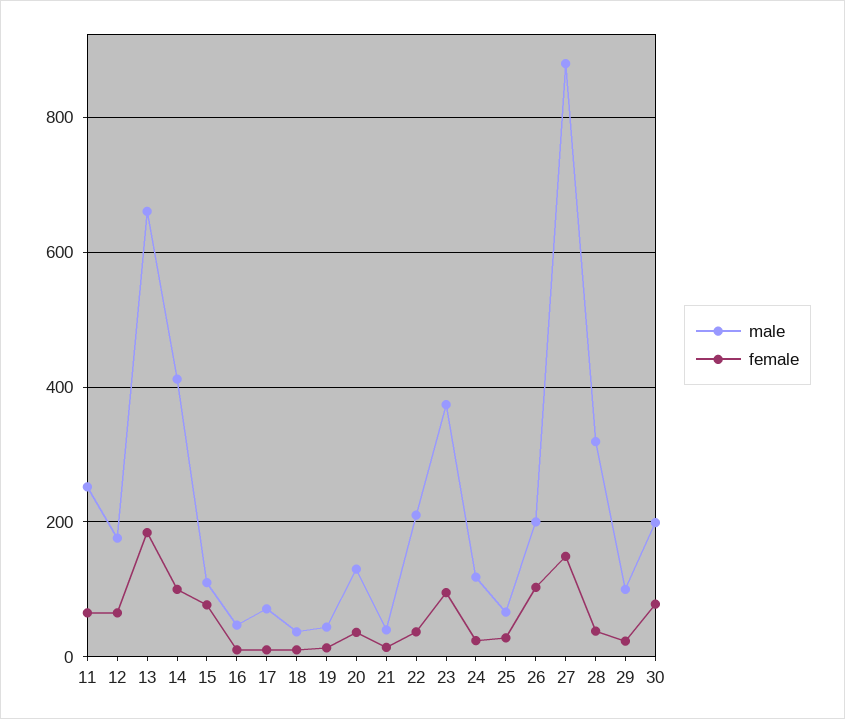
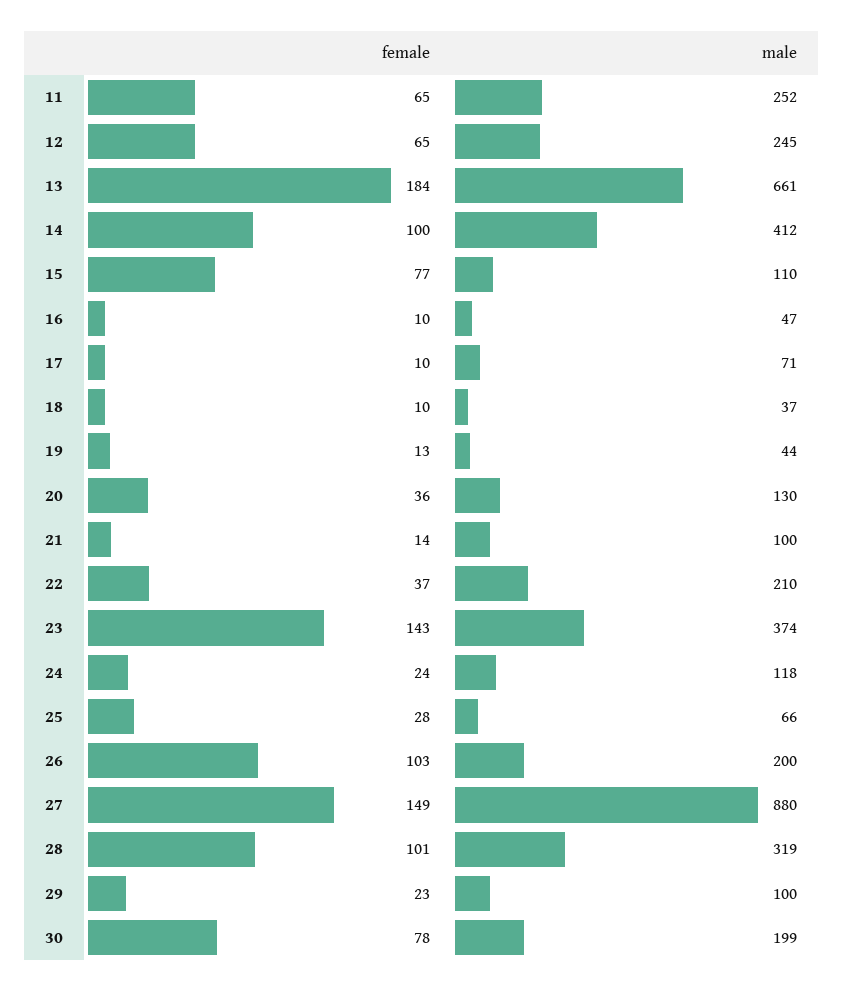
  {
    "male": {
      "11": 252,
-     "12": 180,
+     "12": 245,
      "13": 661,
      "14": 412,
      "15": 110,
      "16": 47,
      "17": 71,
      "18": 37,
      "19": 44,
      "20": 130,
-     "21": 40,
+     "21": 100,
      "22": 210,
      "23": 374,
      "24": 118,
      "25": 66,
      "26": 200,
      "27": 880,
      "28": 319,
      "29": 100,
      "30": 199
    },
    "female": {
      "11": 65,
      "12": 65,
      "13": 184,
      "14": 100,
      "15": 77,
      "16": 10,
      "17": 10,
      "18": 10,
      "19": 13,
      "20": 36,
      "21": 14,
      "22": 37,
-     "23": 100,
+     "23": 143,
      "24": 24,
      "25": 28,
      "26": 103,
      "27": 149,
-     "28": 40,
+     "28": 101,
      "29": 23,
      "30": 78
    }
  }

